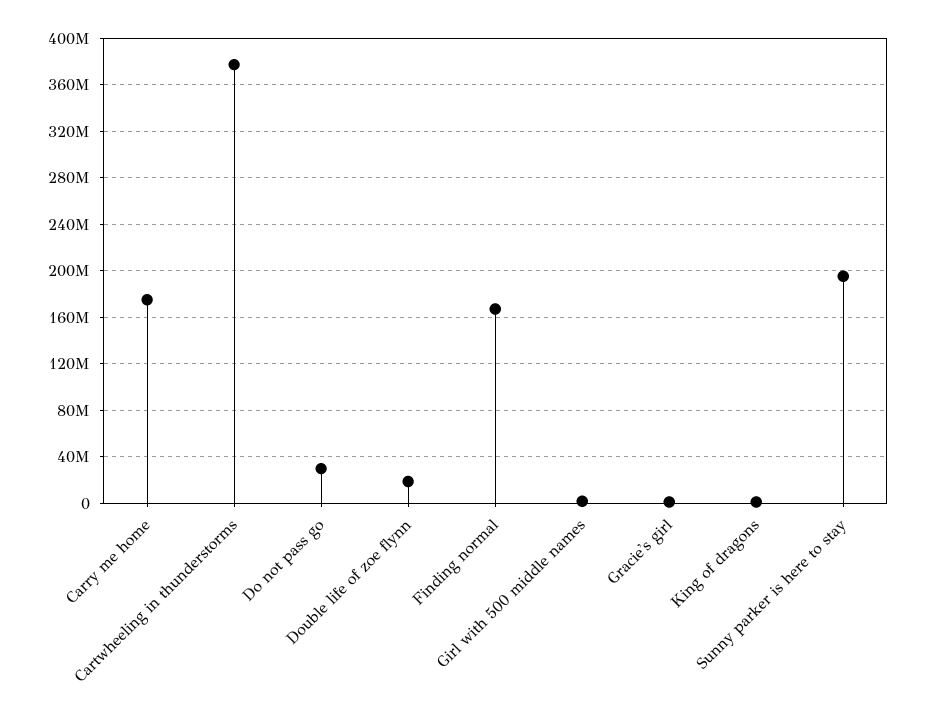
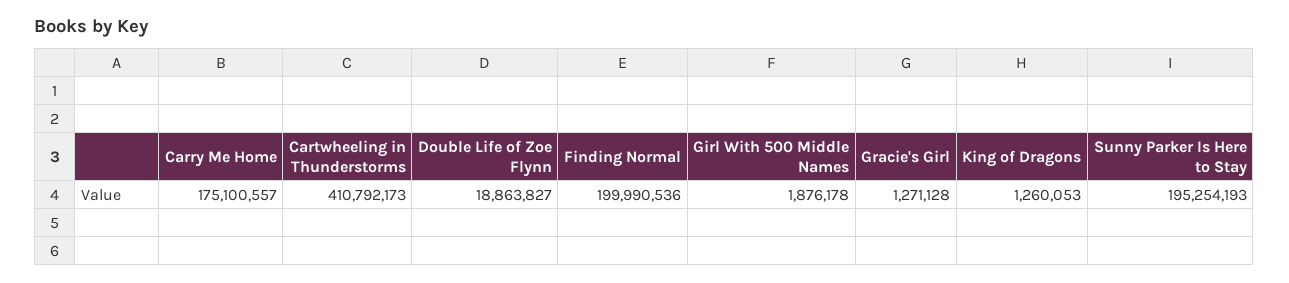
  {
    "Carry me home": 175100557,
-   "Cartwheeling in thunderstorms": 380000000,
+   "Cartwheeling in thunderstorms": 410792173,
-   "Do not pass go": 30000000,
    "Double life of zoe flynn": 18863827,
-   "Finding normal": 170000000,
+   "Finding normal": 199990536,
    "Girl with 500 middle names": 1876178,
    "Gracie's girl": 1271128,
    "King of dragons": 1260053,
    "Sunny parker is here to stay": 195254193
  }

